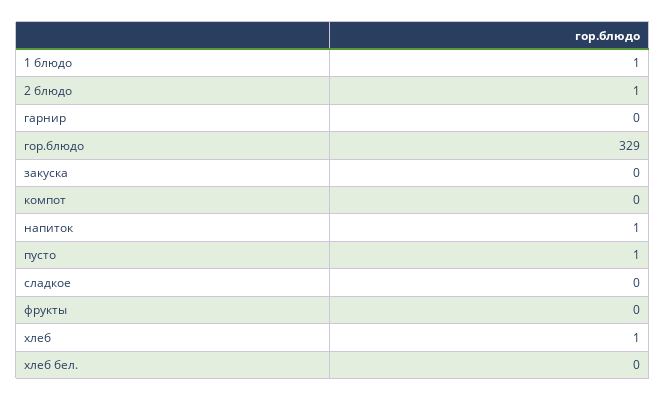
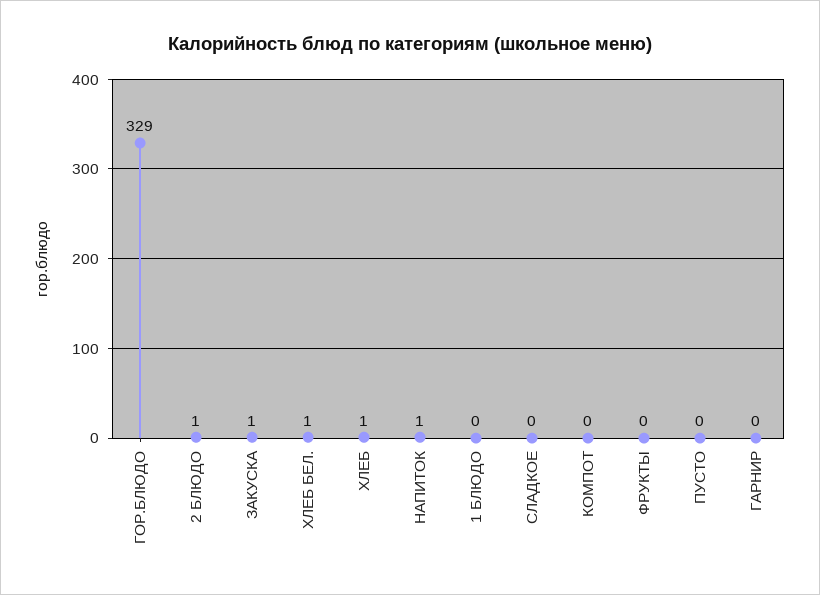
  {
-   "1 блюдо": 1,
+   "1 блюдо": 0,
    "2 блюдо": 1,
    "гарнир": 0,
    "гор.блюдо": 329,
-   "закуска": 0,
+   "закуска": 1,
    "компот": 0,
    "напиток": 1,
-   "пусто": 1,
+   "пусто": 0,
    "сладкое": 0,
    "фрукты": 0,
    "хлеб": 1,
-   "хлеб бел.": 0
+   "хлеб бел.": 1
  }

